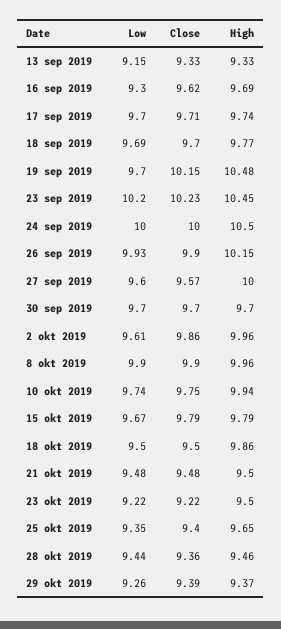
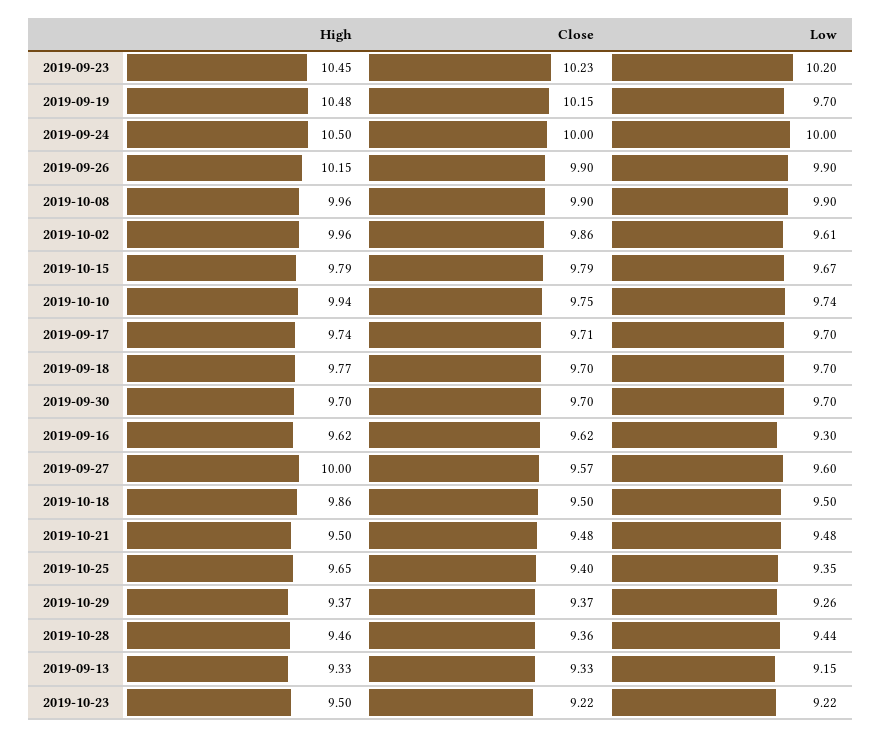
  {
    "Low": {
      "13 sep 2019": 9.15,
      "16 sep 2019": 9.3,
      "17 sep 2019": 9.7,
-     "18 sep 2019": 9.69,
+     "18 sep 2019": 9.7,
      "19 sep 2019": 9.7,
      "23 sep 2019": 10.2,
      "24 sep 2019": 10,
-     "26 sep 2019": 9.93,
+     "26 sep 2019": 9.9,
      "27 sep 2019": 9.6,
      "30 sep 2019": 9.7,
      "2 okt 2019": 9.61,
      "8 okt 2019": 9.9,
      "10 okt 2019": 9.74,
      "15 okt 2019": 9.67,
      "18 okt 2019": 9.5,
      "21 okt 2019": 9.48,
      "23 okt 2019": 9.22,
      "25 okt 2019": 9.35,
      "28 okt 2019": 9.44,
      "29 okt 2019": 9.26
    },
    "Close": {
      "13 sep 2019": 9.33,
      "16 sep 2019": 9.62,
      "17 sep 2019": 9.71,
      "18 sep 2019": 9.7,
      "19 sep 2019": 10.15,
      "23 sep 2019": 10.23,
      "24 sep 2019": 10,
      "26 sep 2019": 9.9,
      "27 sep 2019": 9.57,
      "30 sep 2019": 9.7,
      "2 okt 2019": 9.86,
      "8 okt 2019": 9.9,
      "10 okt 2019": 9.75,
      "15 okt 2019": 9.79,
      "18 okt 2019": 9.5,
      "21 okt 2019": 9.48,
      "23 okt 2019": 9.22,
      "25 okt 2019": 9.4,
      "28 okt 2019": 9.36,
-     "29 okt 2019": 9.39
+     "29 okt 2019": 9.37
    },
    "High": {
      "13 sep 2019": 9.33,
-     "16 sep 2019": 9.69,
+     "16 sep 2019": 9.62,
      "17 sep 2019": 9.74,
      "18 sep 2019": 9.77,
      "19 sep 2019": 10.48,
      "23 sep 2019": 10.45,
      "24 sep 2019": 10.5,
      "26 sep 2019": 10.15,
      "27 sep 2019": 10,
      "30 sep 2019": 9.7,
      "2 okt 2019": 9.96,
      "8 okt 2019": 9.96,
      "10 okt 2019": 9.94,
      "15 okt 2019": 9.79,
      "18 okt 2019": 9.86,
      "21 okt 2019": 9.5,
      "23 okt 2019": 9.5,
      "25 okt 2019": 9.65,
      "28 okt 2019": 9.46,
      "29 okt 2019": 9.37
    }
  }

